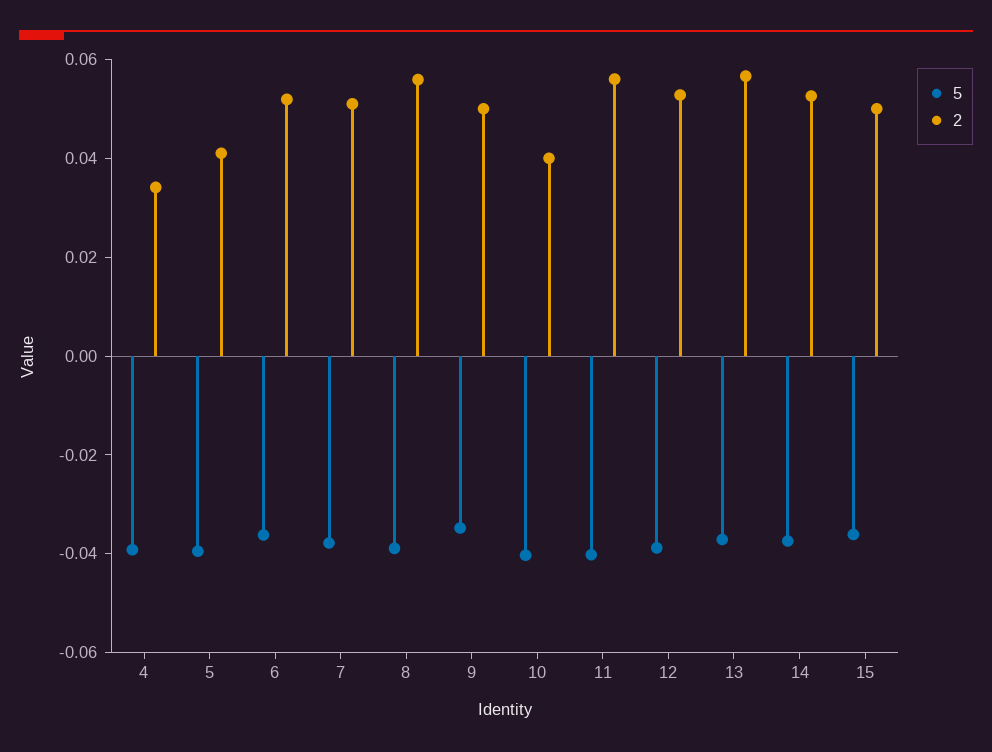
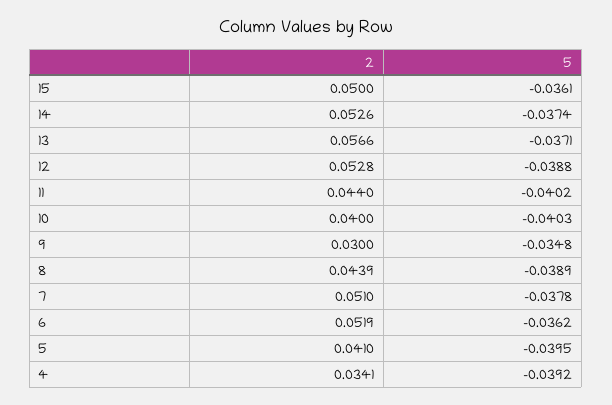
  {
    "5": {
      "4": -0.0392,
      "5": -0.0395,
      "6": -0.0362,
      "7": -0.0378,
      "8": -0.0389,
      "9": -0.0348,
      "10": -0.0403,
      "11": -0.0402,
      "12": -0.0388,
      "13": -0.0371,
      "14": -0.0374,
      "15": -0.0361
    },
    "2": {
      "4": 0.0341,
      "5": 0.041,
      "6": 0.0519,
      "7": 0.051,
-     "8": 0.055,
+     "8": 0.0439,
-     "9": 0.05,
+     "9": 0.03,
      "10": 0.04,
-     "11": 0.055,
+     "11": 0.044,
      "12": 0.0528,
      "13": 0.0566,
      "14": 0.0526,
      "15": 0.05
    }
  }

